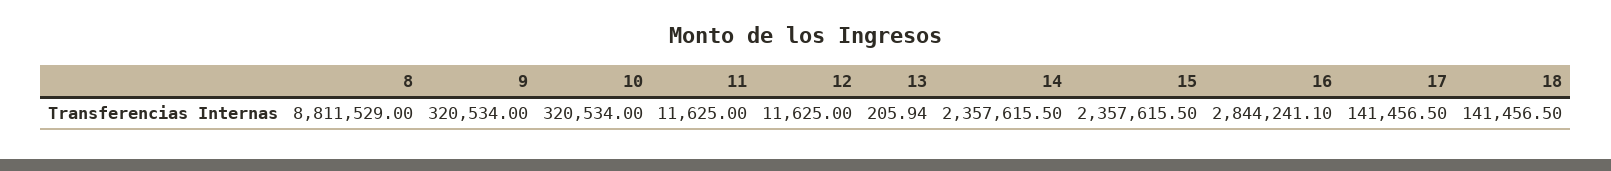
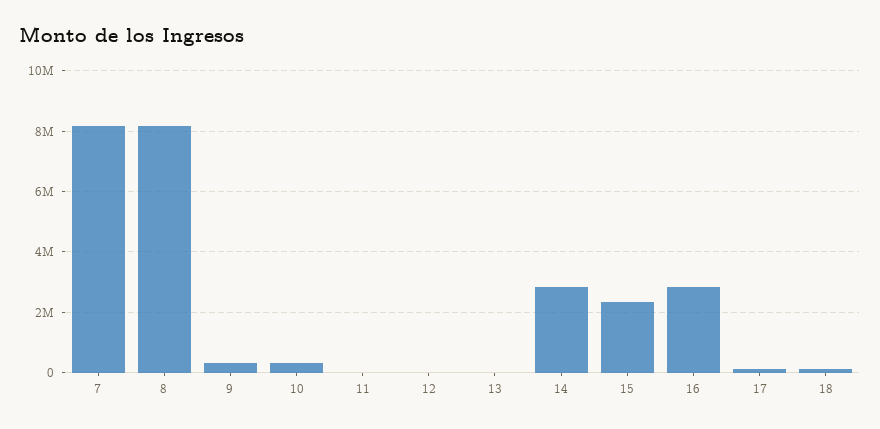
  {
-   "8": 8811529,
+   "8": 8200000,
    "9": 320534,
    "10": 320534,
    "11": 11625,
    "12": 11625,
    "13": 205.94,
-   "14": 2357615.5,
+   "14": 2800000,
    "15": 2357615.5,
    "16": 2844241.1,
    "17": 141456.5,
-   "18": 141456.5
+   "18": 141456.5,
+   "7": 8200000
  }

